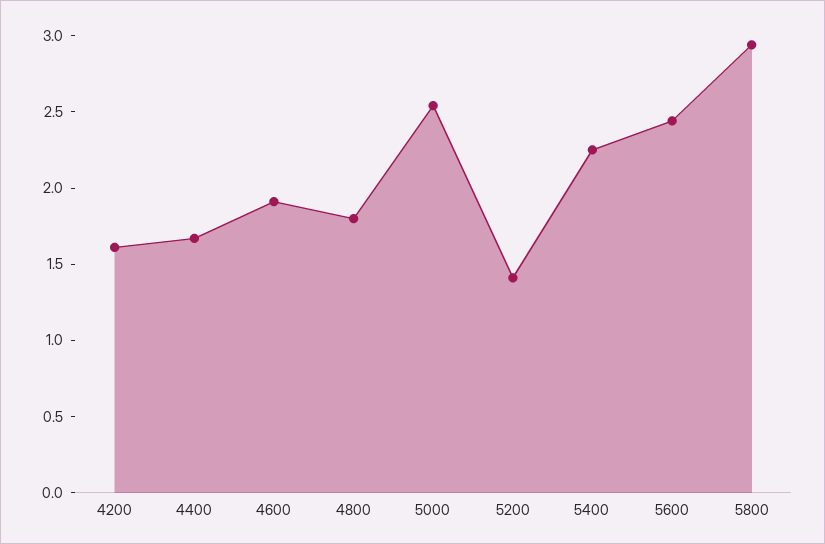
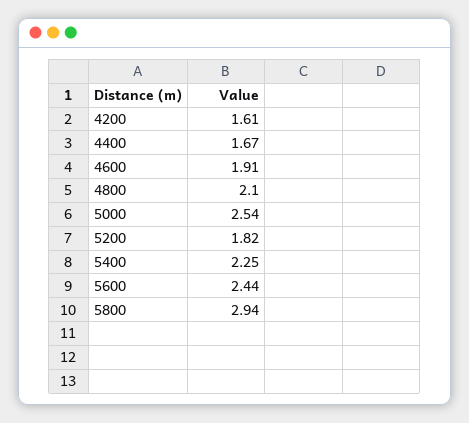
  {
    "4200": 1.61,
    "4400": 1.67,
    "4600": 1.91,
-   "4800": 1.8,
+   "4800": 2.1,
    "5000": 2.54,
-   "5200": 1.4,
+   "5200": 1.82,
    "5400": 2.25,
    "5600": 2.44,
    "5800": 2.94
  }

